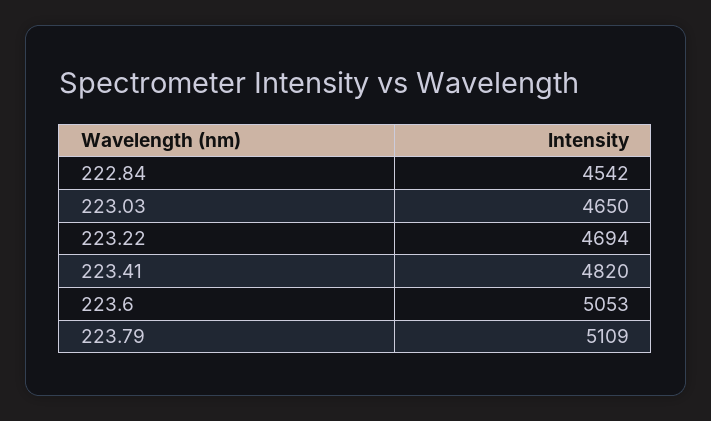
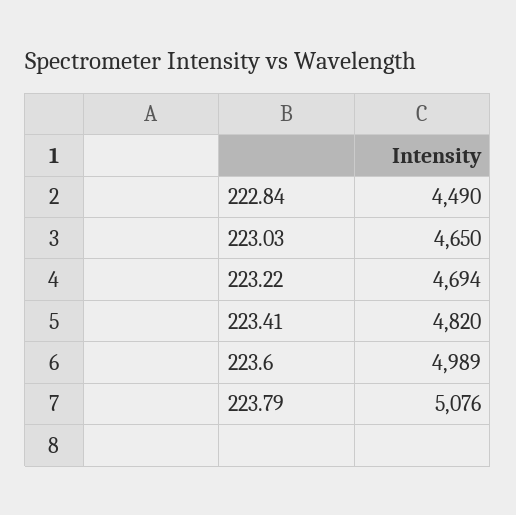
  {
-   "222.84": 4542,
+   "222.84": 4490,
    "223.03": 4650,
    "223.22": 4694,
    "223.41": 4820,
-   "223.6": 5053,
+   "223.6": 4989,
-   "223.79": 5109
+   "223.79": 5076
  }

